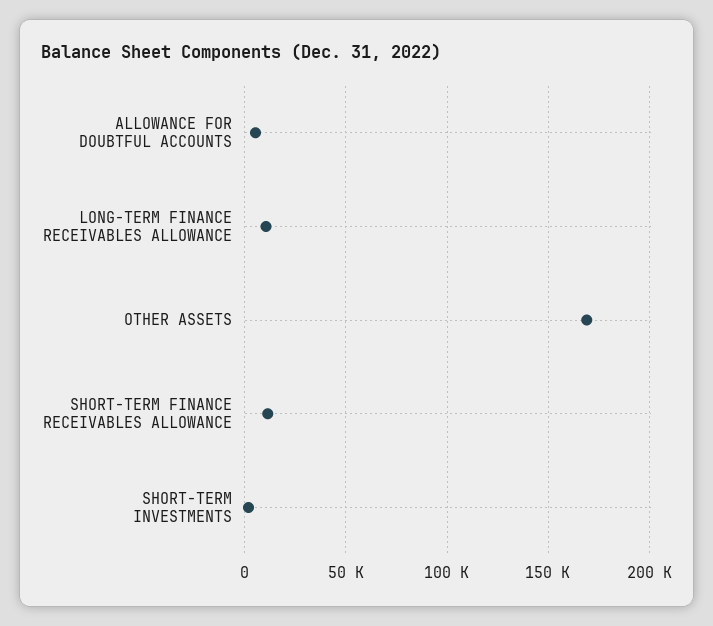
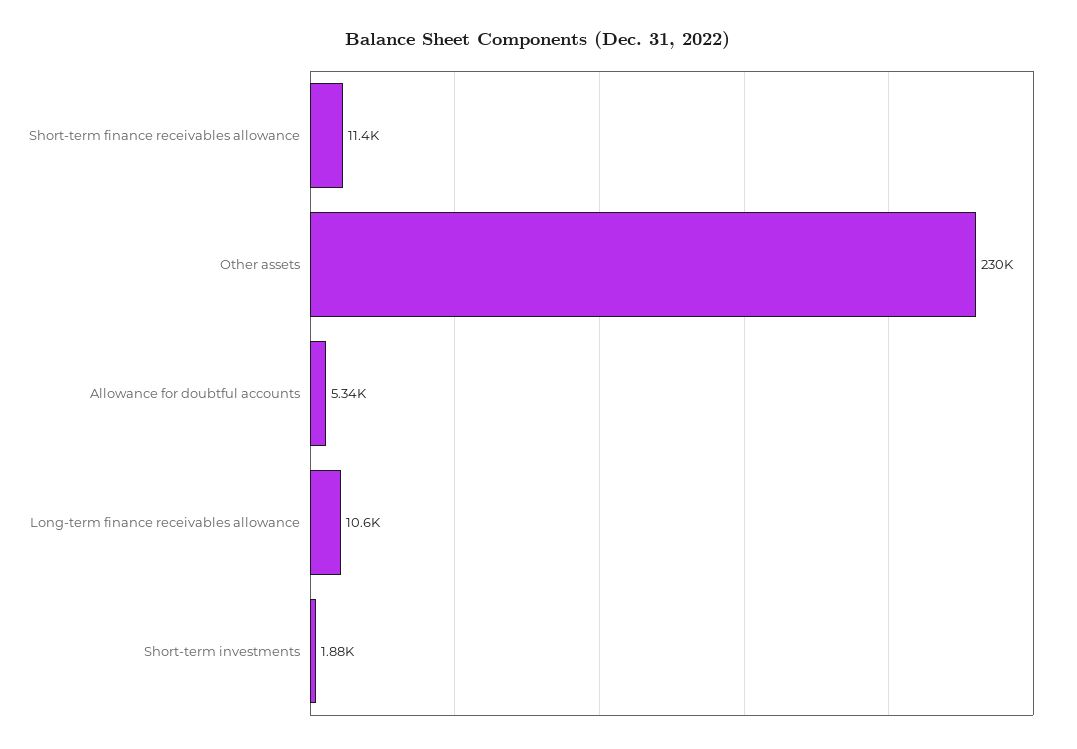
  {
    "ALLOWANCE FOR DOUBTFUL ACCOUNTS": 5340,
    "LONG-TERM FINANCE RECEIVABLES ALLOWANCE": 10600,
-   "OTHER ASSETS": 170000,
+   "OTHER ASSETS": 230000,
    "SHORT-TERM FINANCE RECEIVABLES ALLOWANCE": 11400,
    "SHORT-TERM INVESTMENTS": 1880
  }

